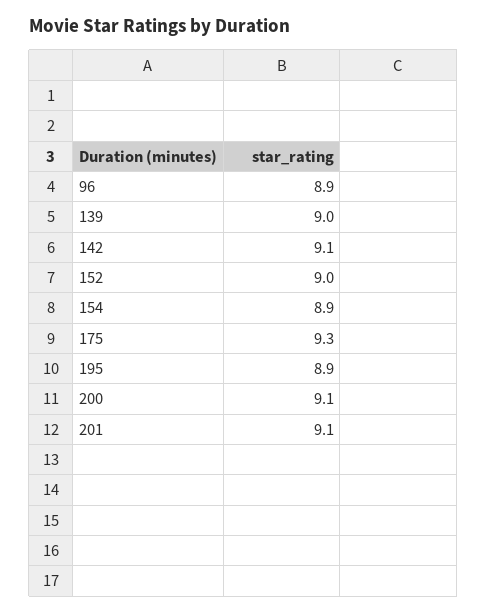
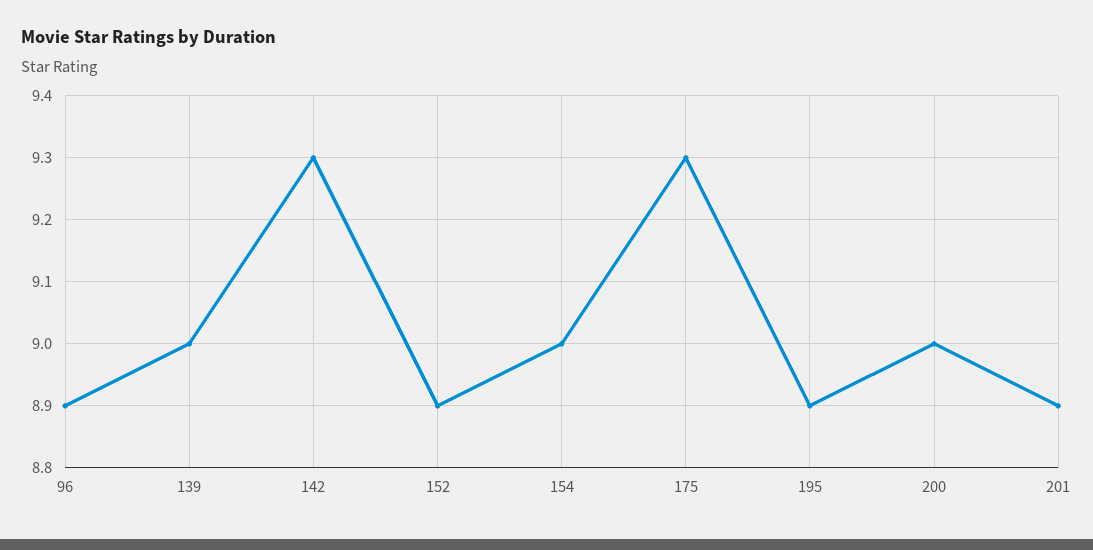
  {
    "96": 8.9,
    "139": 9,
-   "142": 9.1,
+   "142": 9.3,
-   "152": 9,
+   "152": 8.9,
-   "154": 8.9,
+   "154": 9,
    "175": 9.3,
    "195": 8.9,
-   "200": 9.1,
+   "200": 9,
-   "201": 9.1
+   "201": 8.9
  }

